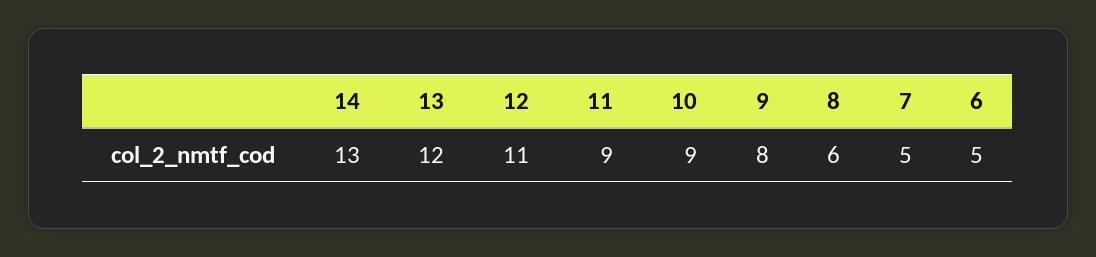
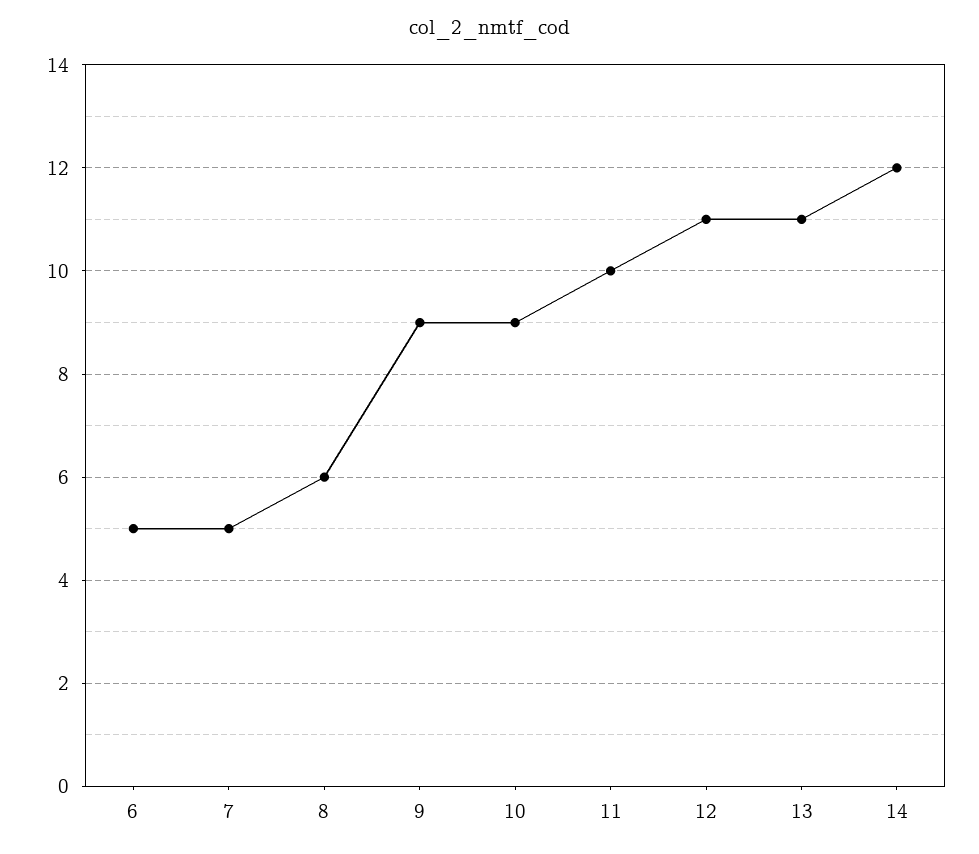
  {
-   "14": 13,
+   "14": 12,
-   "13": 12,
+   "13": 11,
    "12": 11,
-   "11": 9,
+   "11": 10,
    "10": 9,
-   "9": 8,
+   "9": 9,
    "8": 6,
    "7": 5,
    "6": 5
  }

